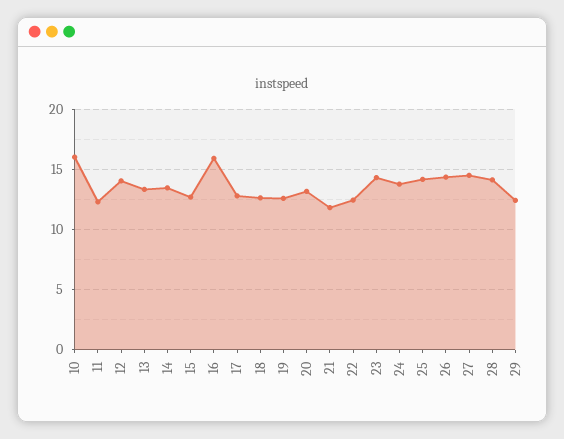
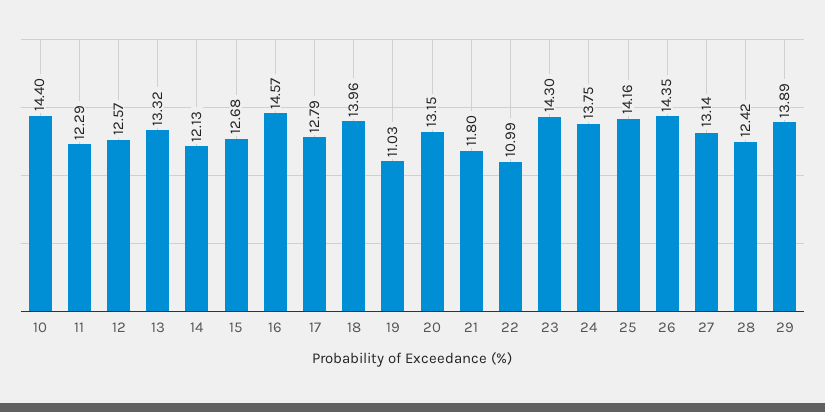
  {
-   "10": 16,
+   "10": 14.4,
    "11": 12.29,
-   "12": 14,
+   "12": 12.57,
    "13": 13.32,
-   "14": 13.5,
+   "14": 12.13,
    "15": 12.68,
-   "16": 16,
+   "16": 14.57,
    "17": 12.79,
-   "18": 12.5,
+   "18": 13.96,
-   "19": 12.5,
+   "19": 11.03,
    "20": 13.15,
    "21": 11.8,
-   "22": 12.5,
+   "22": 10.99,
    "23": 14.3,
    "24": 13.75,
    "25": 14.16,
    "26": 14.35,
-   "27": 14.5,
+   "27": 13.14,
-   "28": 14,
+   "28": 12.42,
-   "29": 12.5
+   "29": 13.89
  }

